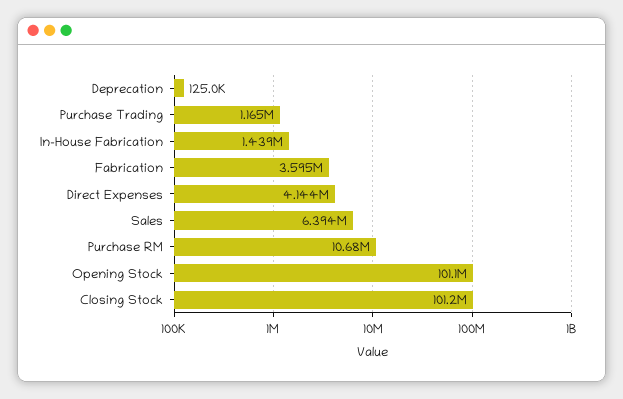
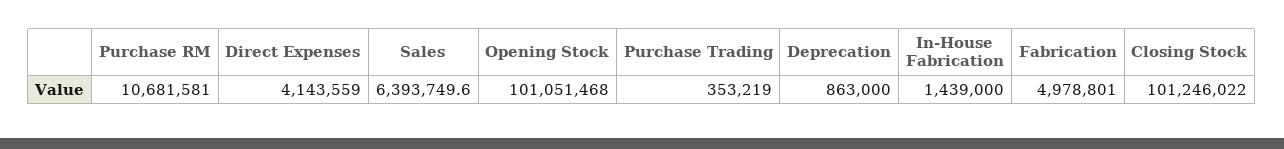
  {
-   "Deprecation": 125000,
+   "Deprecation": 863000,
-   "Purchase Trading": 1165000,
+   "Purchase Trading": 353219,
    "In-House Fabrication": 1439000,
-   "Fabrication": 3595000,
+   "Fabrication": 4978801,
    "Direct Expenses": 4143559,
    "Sales": 6393749.6,
    "Purchase RM": 10681581,
    "Opening Stock": 101051468,
    "Closing Stock": 101246022
  }

